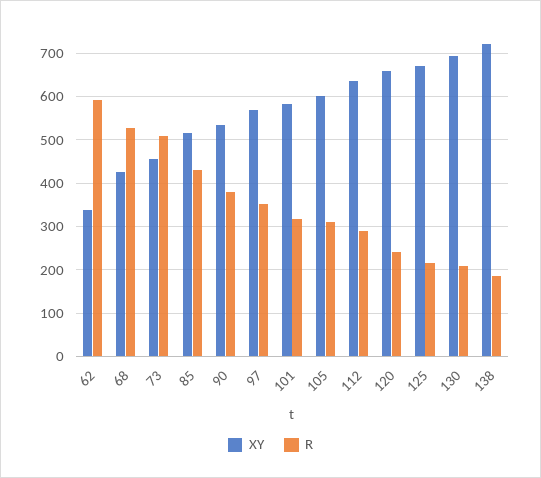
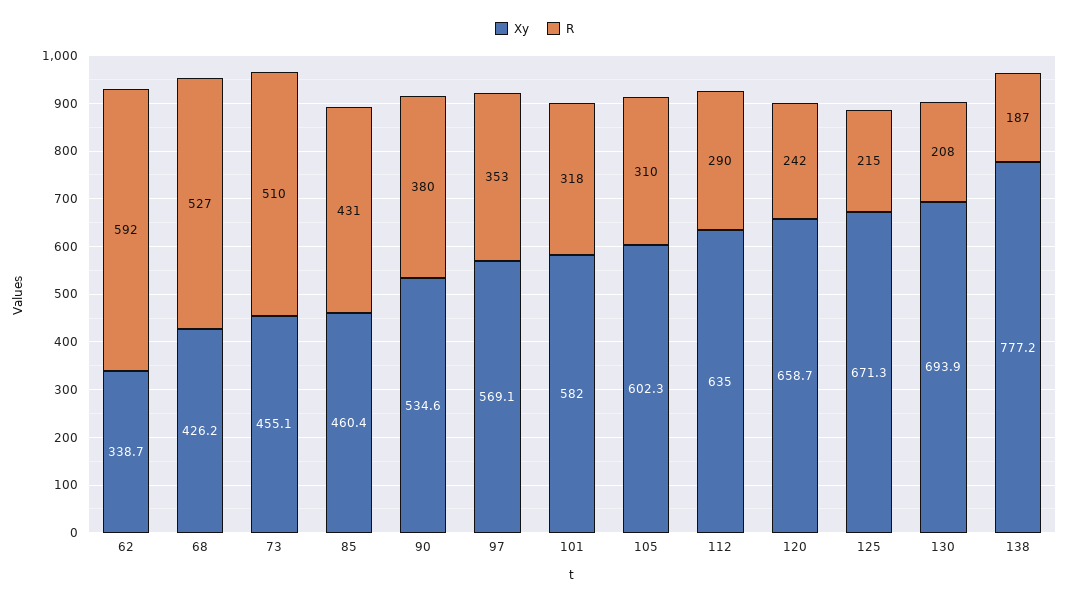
  {
    "XY": {
      "62": 338.7,
      "68": 426.2,
      "73": 455.1,
-     "85": 520,
+     "85": 460.4,
      "90": 534.6,
      "97": 569.1,
      "101": 582,
      "105": 602.3,
      "112": 635,
      "120": 658.7,
      "125": 671.3,
      "130": 693.9,
-     "138": 720
+     "138": 777.2
    },
    "R": {
      "62": 592,
      "68": 527,
      "73": 510,
      "85": 431,
      "90": 380,
      "97": 353,
      "101": 318,
      "105": 310,
      "112": 290,
      "120": 242,
      "125": 215,
      "130": 208,
      "138": 187
    }
  }

